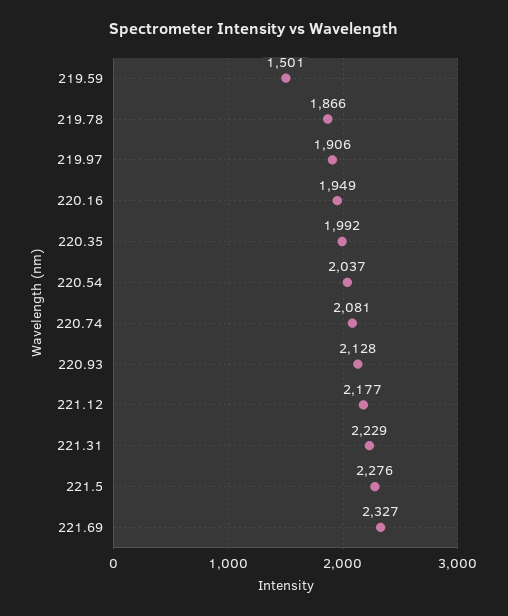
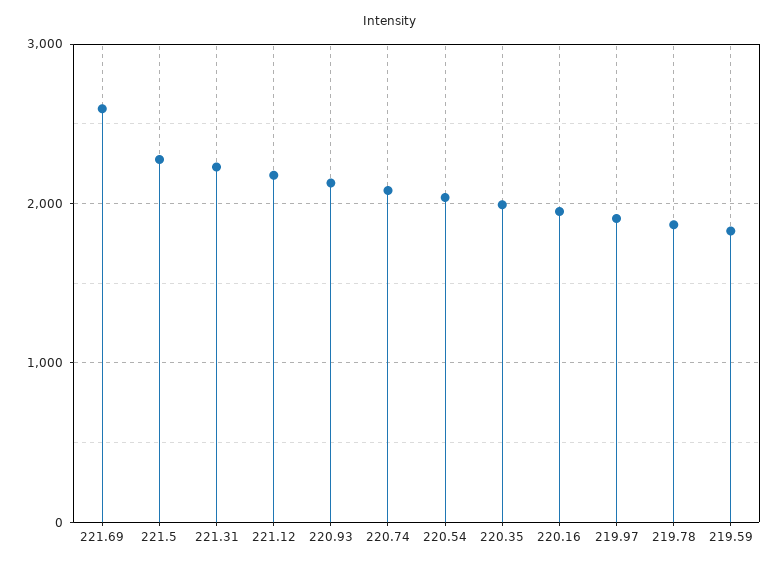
  {
-   "219.59": 1501,
+   "219.59": 1800,
    "219.78": 1866,
    "219.97": 1906,
    "220.16": 1949,
    "220.35": 1992,
    "220.54": 2037,
    "220.74": 2081,
    "220.93": 2128,
    "221.12": 2177,
    "221.31": 2229,
    "221.5": 2276,
-   "221.69": 2327
+   "221.69": 2600
  }

